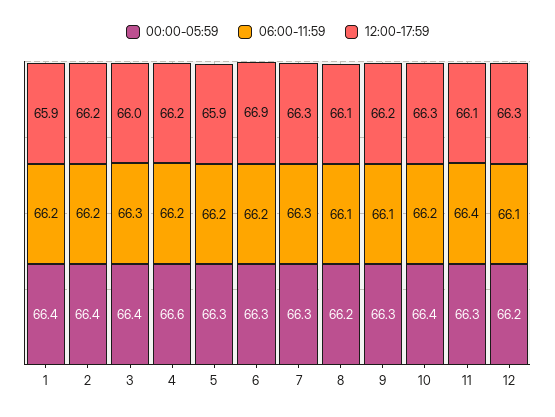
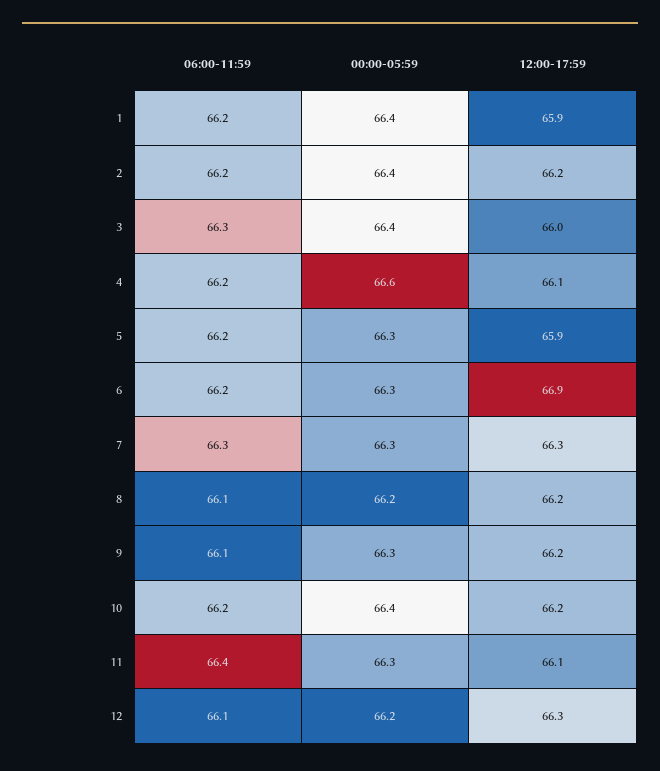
  {
    "00:00-05:59": {
      "1": 66.4,
      "2": 66.4,
      "3": 66.4,
      "4": 66.6,
      "5": 66.3,
      "6": 66.3,
      "7": 66.3,
      "8": 66.2,
      "9": 66.3,
      "10": 66.4,
      "11": 66.3,
      "12": 66.2
    },
    "06:00-11:59": {
      "1": 66.2,
      "2": 66.2,
      "3": 66.3,
      "4": 66.2,
      "5": 66.2,
      "6": 66.2,
      "7": 66.3,
      "8": 66.1,
      "9": 66.1,
      "10": 66.2,
      "11": 66.4,
      "12": 66.1
    },
    "12:00-17:59": {
      "1": 65.9,
      "2": 66.2,
      "3": 66,
-     "4": 66.2,
+     "4": 66.1,
      "5": 65.9,
      "6": 66.9,
      "7": 66.3,
-     "8": 66.1,
+     "8": 66.2,
      "9": 66.2,
-     "10": 66.3,
+     "10": 66.2,
      "11": 66.1,
      "12": 66.3
    }
  }

